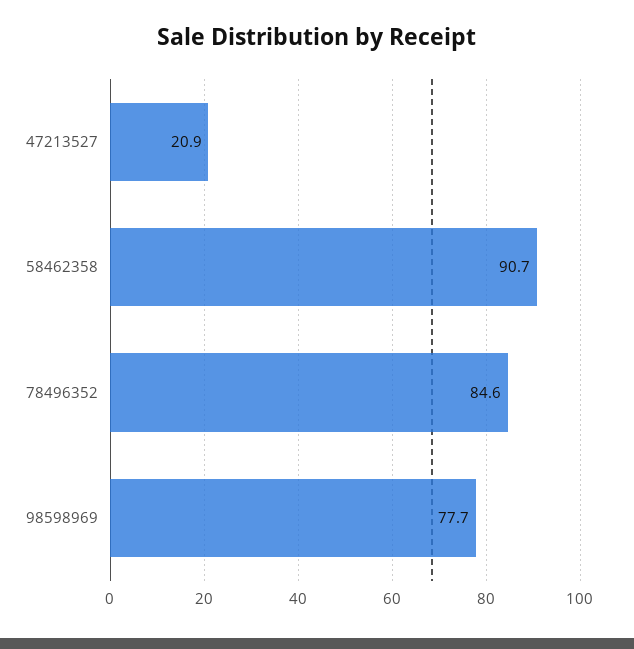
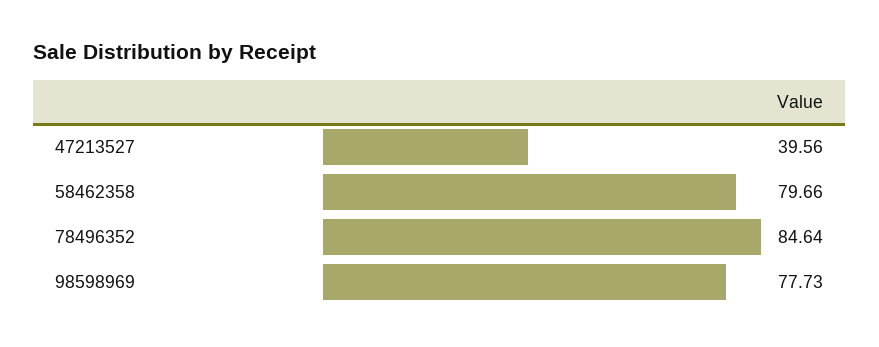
  {
-   "47213527": 20.9,
+   "47213527": 39.56,
-   "58462358": 90.7,
+   "58462358": 79.66,
    "78496352": 84.64,
    "98598969": 77.73
  }

